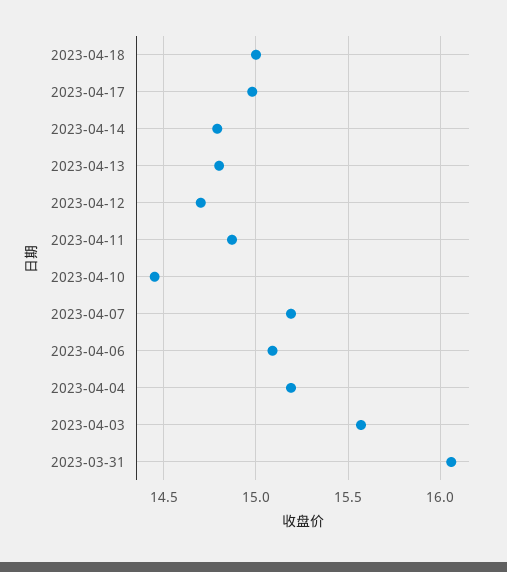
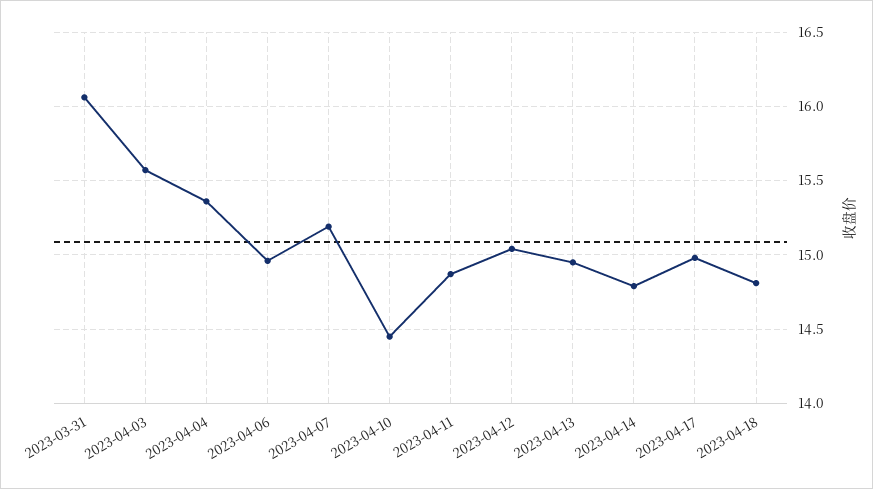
  {
-   "2023-04-18": 15,
+   "2023-04-18": 14.8,
    "2023-04-17": 15,
    "2023-04-14": 14.8,
-   "2023-04-13": 14.8,
+   "2023-04-13": 14.95,
-   "2023-04-12": 14.7,
+   "2023-04-12": 15.05,
    "2023-04-11": 14.85,
    "2023-04-10": 14.45,
    "2023-04-07": 15.2,
-   "2023-04-06": 15.1,
+   "2023-04-06": 14.95,
-   "2023-04-04": 15.2,
+   "2023-04-04": 15.35,
    "2023-04-03": 15.55,
    "2023-03-31": 16.05
  }

